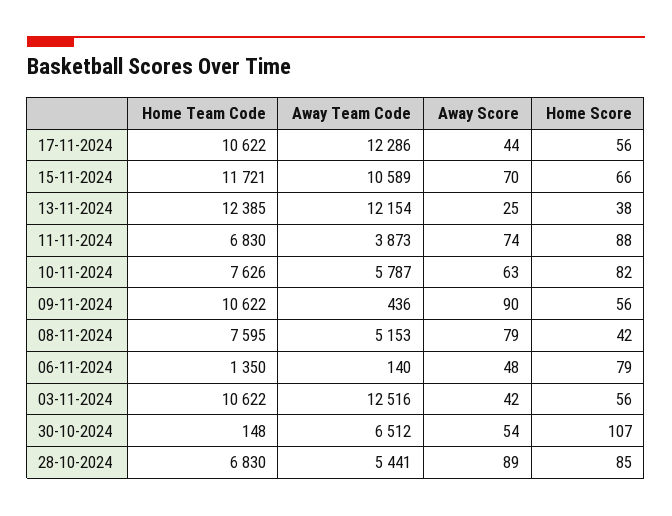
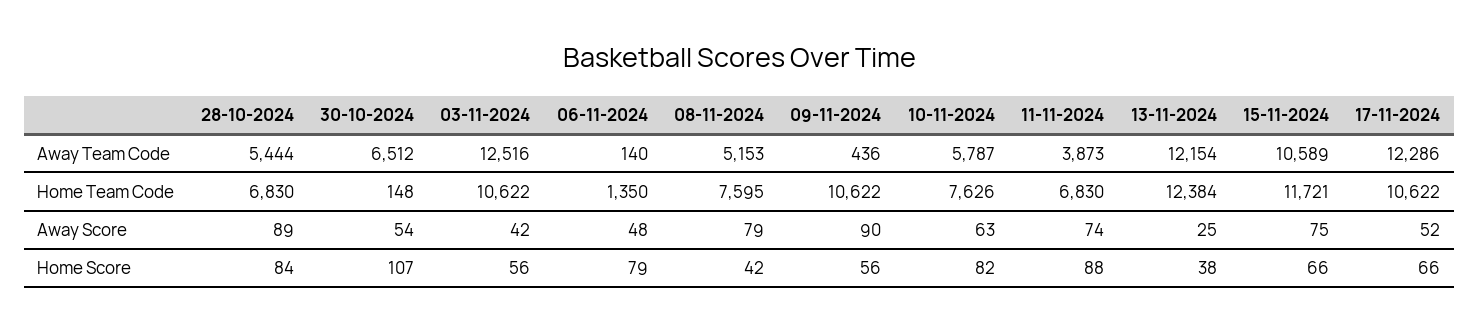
  {
    "Home Team Code": {
      "17-11-2024": 10622,
      "15-11-2024": 11721,
-     "13-11-2024": 12385,
+     "13-11-2024": 12384,
      "11-11-2024": 6830,
      "10-11-2024": 7626,
      "09-11-2024": 10622,
      "08-11-2024": 7595,
      "06-11-2024": 1350,
      "03-11-2024": 10622,
      "30-10-2024": 148,
      "28-10-2024": 6830
    },
    "Away Team Code": {
      "17-11-2024": 12286,
      "15-11-2024": 10589,
      "13-11-2024": 12154,
      "11-11-2024": 3873,
      "10-11-2024": 5787,
      "09-11-2024": 436,
      "08-11-2024": 5153,
      "06-11-2024": 140,
      "03-11-2024": 12516,
      "30-10-2024": 6512,
-     "28-10-2024": 5441
+     "28-10-2024": 5444
    },
    "Away Score": {
-     "17-11-2024": 44,
+     "17-11-2024": 52,
-     "15-11-2024": 70,
+     "15-11-2024": 75,
      "13-11-2024": 25,
      "11-11-2024": 74,
      "10-11-2024": 63,
      "09-11-2024": 90,
      "08-11-2024": 79,
      "06-11-2024": 48,
      "03-11-2024": 42,
      "30-10-2024": 54,
      "28-10-2024": 89
    },
    "Home Score": {
-     "17-11-2024": 56,
+     "17-11-2024": 66,
      "15-11-2024": 66,
      "13-11-2024": 38,
      "11-11-2024": 88,
      "10-11-2024": 82,
      "09-11-2024": 56,
      "08-11-2024": 42,
      "06-11-2024": 79,
      "03-11-2024": 56,
      "30-10-2024": 107,
-     "28-10-2024": 85
+     "28-10-2024": 84
    }
  }

